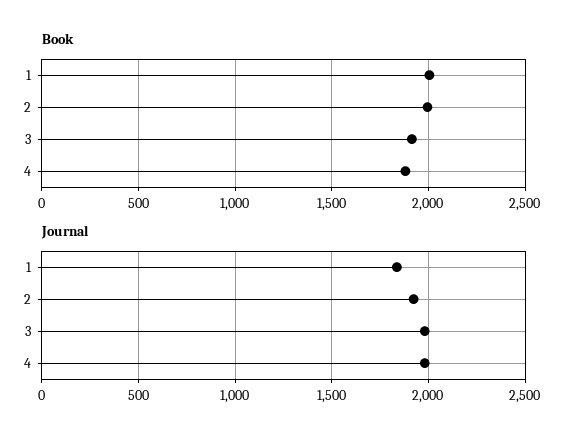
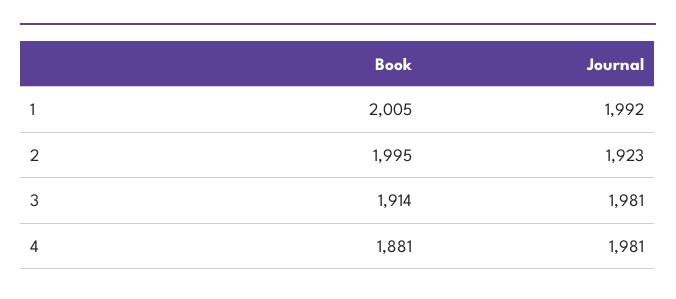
  {
    "Book": {
      "1": 2005,
      "2": 1995,
      "3": 1914,
      "4": 1881
    },
    "Journal": {
-     "1": 1850,
+     "1": 1992,
      "2": 1923,
      "3": 1981,
      "4": 1981
    }
  }

